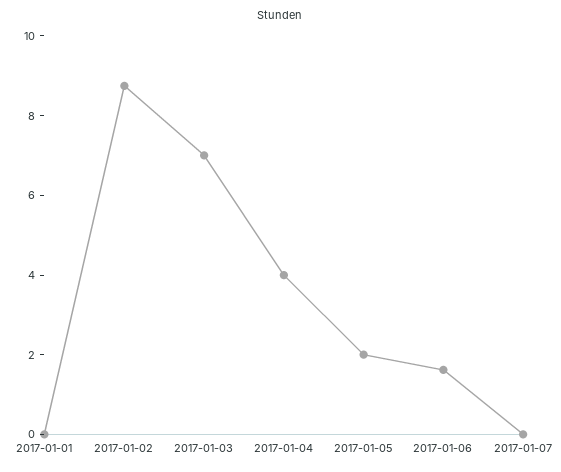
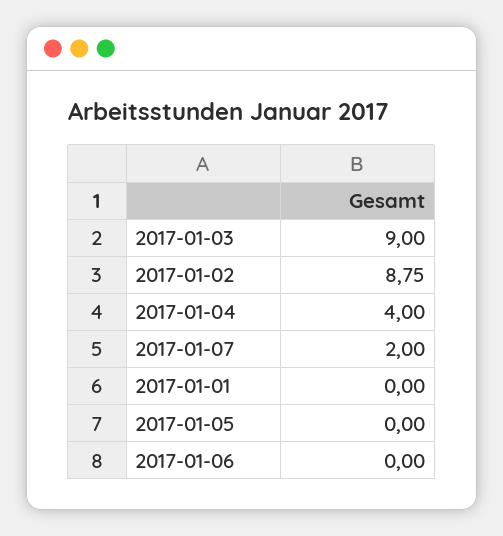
  {
    "2017-01-01": 0,
    "2017-01-02": 8.75,
-   "2017-01-03": 7,
+   "2017-01-03": 9,
    "2017-01-04": 4,
-   "2017-01-05": 2,
+   "2017-01-05": 0,
-   "2017-01-06": 1.5,
+   "2017-01-06": 0,
-   "2017-01-07": 0
+   "2017-01-07": 2
  }

